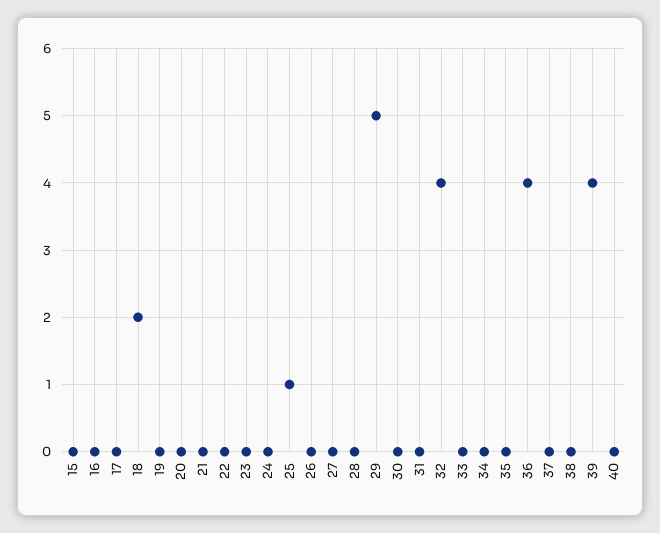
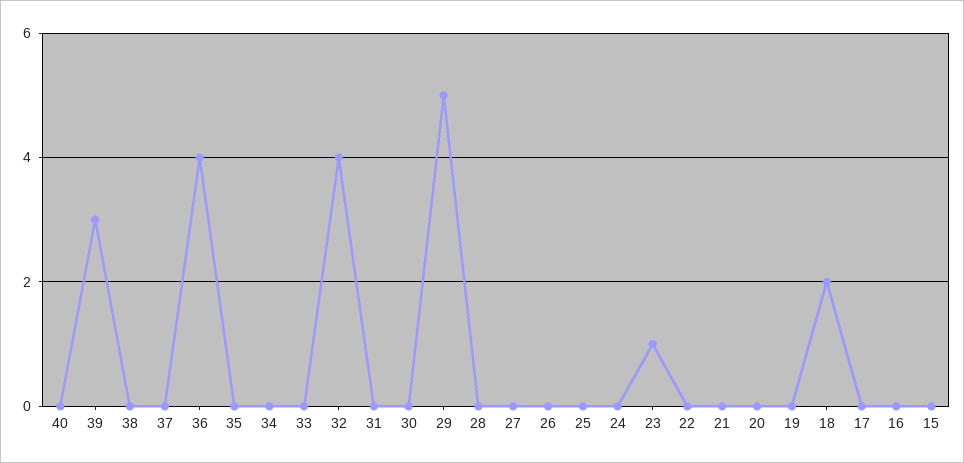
  {
    "15": 0,
    "16": 0,
    "17": 0,
    "18": 2,
    "19": 0,
    "20": 0,
    "21": 0,
    "22": 0,
-   "23": 0,
+   "23": 1,
    "24": 0,
-   "25": 1,
+   "25": 0,
    "26": 0,
    "27": 0,
    "28": 0,
    "29": 5,
    "30": 0,
    "31": 0,
    "32": 4,
    "33": 0,
    "34": 0,
    "35": 0,
    "36": 4,
    "37": 0,
    "38": 0,
-   "39": 4,
+   "39": 3,
    "40": 0
  }

